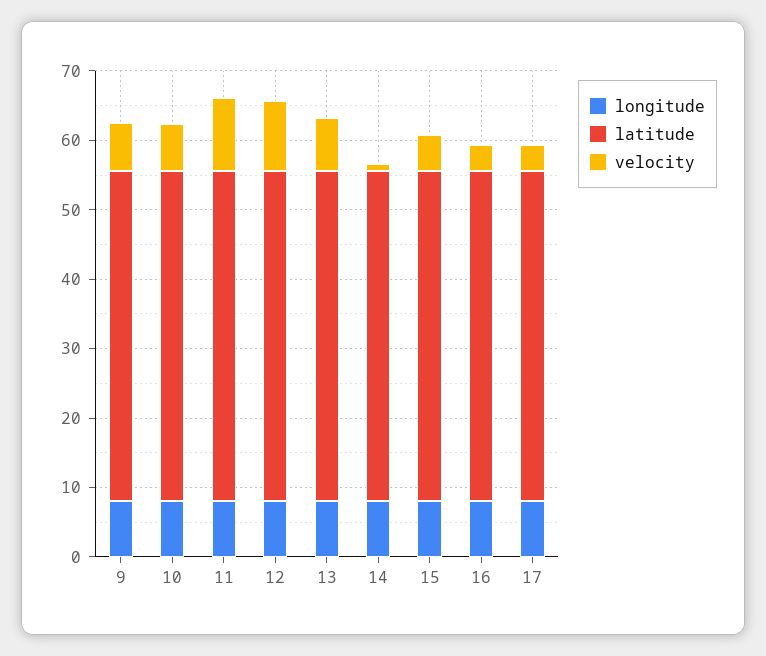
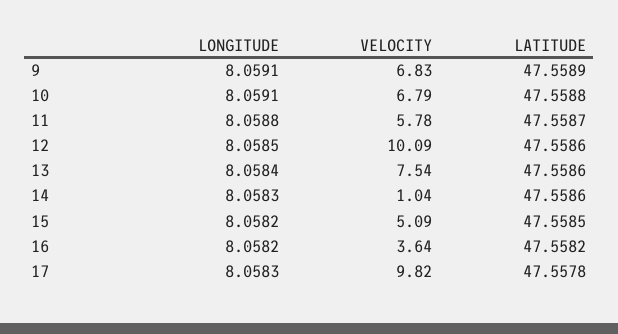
  {
    "longitude": {
      "9": 8.0591,
      "10": 8.0591,
      "11": 8.0588,
      "12": 8.0585,
      "13": 8.0584,
      "14": 8.0583,
      "15": 8.0582,
      "16": 8.0582,
      "17": 8.0583
    },
    "latitude": {
      "9": 47.5589,
      "10": 47.5588,
      "11": 47.5587,
      "12": 47.5586,
      "13": 47.5586,
      "14": 47.5586,
      "15": 47.5585,
      "16": 47.5582,
      "17": 47.5578
    },
    "velocity": {
      "9": 6.83,
      "10": 6.79,
-     "11": 10,
+     "11": 5.78,
      "12": 10.09,
      "13": 7.54,
      "14": 1.04,
      "15": 5.09,
      "16": 3.64,
-     "17": 4
+     "17": 9.82
    }
  }

